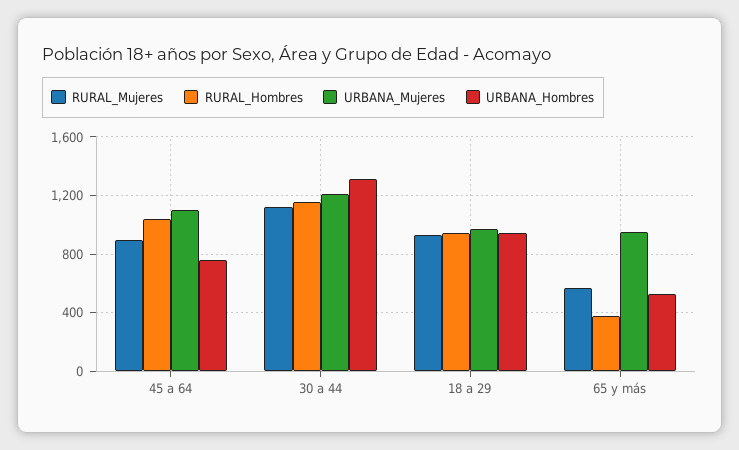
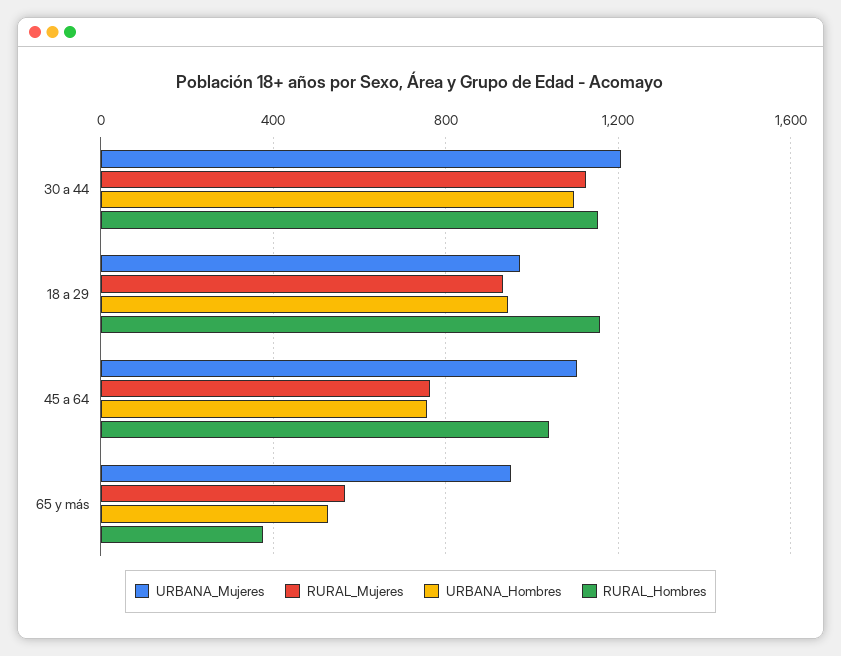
  {
    "RURAL_Mujeres": {
-     "45 a 64": 900,
+     "45 a 64": 750,
      "30 a 44": 1100,
      "18 a 29": 950,
      "65 y más": 550
    },
    "RURAL_Hombres": {
      "45 a 64": 1050,
      "30 a 44": 1150,
-     "18 a 29": 950,
+     "18 a 29": 1150,
      "65 y más": 400
    },
    "URBANA_Mujeres": {
      "45 a 64": 1100,
      "30 a 44": 1200,
      "18 a 29": 950,
      "65 y más": 950
    },
    "URBANA_Hombres": {
      "45 a 64": 750,
-     "30 a 44": 1300,
+     "30 a 44": 1100,
      "18 a 29": 950,
      "65 y más": 550
    }
  }

